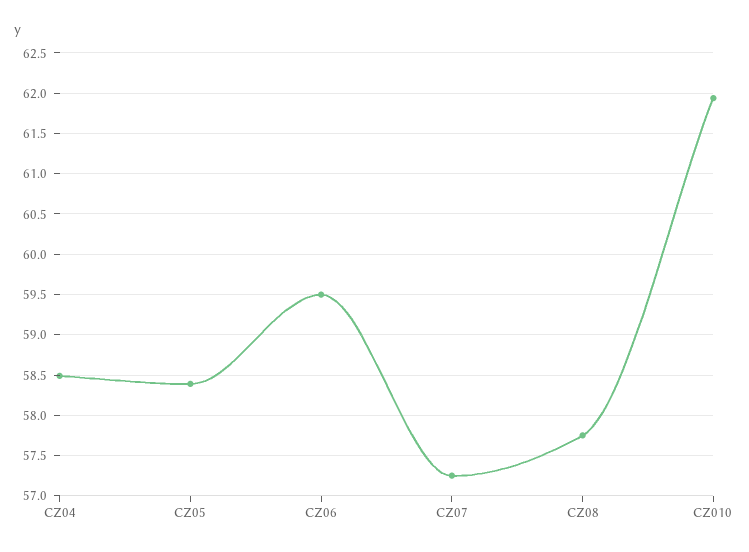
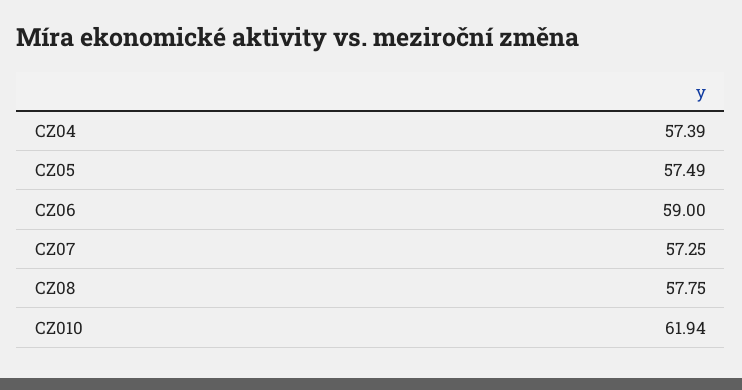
  {
-   "CZ04": 58.5,
+   "CZ04": 57.39,
-   "CZ05": 58.4,
+   "CZ05": 57.49,
-   "CZ06": 59.5,
+   "CZ06": 59,
    "CZ07": 57.25,
    "CZ08": 57.75,
    "CZ010": 61.94
  }

